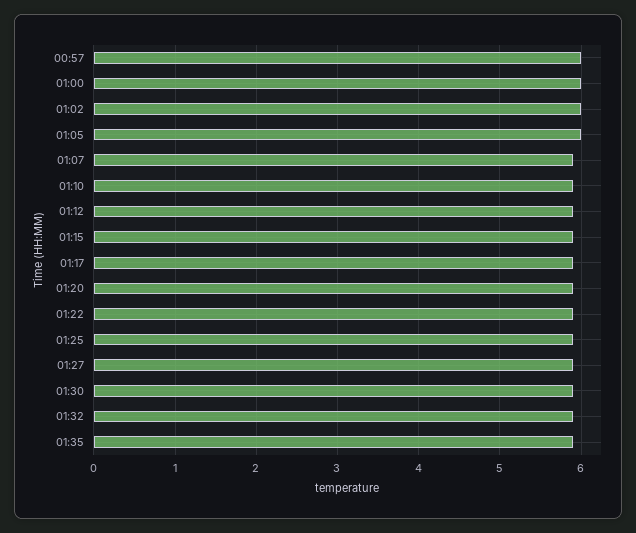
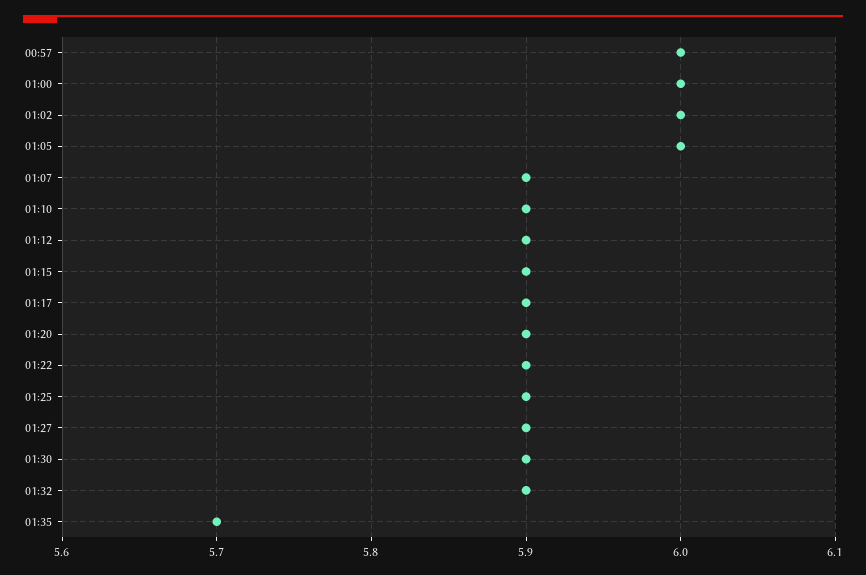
  {
    "00:57": 6,
    "01:00": 6,
    "01:02": 6,
    "01:05": 6,
    "01:07": 5.9,
    "01:10": 5.9,
    "01:12": 5.9,
    "01:15": 5.9,
    "01:17": 5.9,
    "01:20": 5.9,
    "01:22": 5.9,
    "01:25": 5.9,
    "01:27": 5.9,
    "01:30": 5.9,
    "01:32": 5.9,
-   "01:35": 5.9
+   "01:35": 5.7
  }

